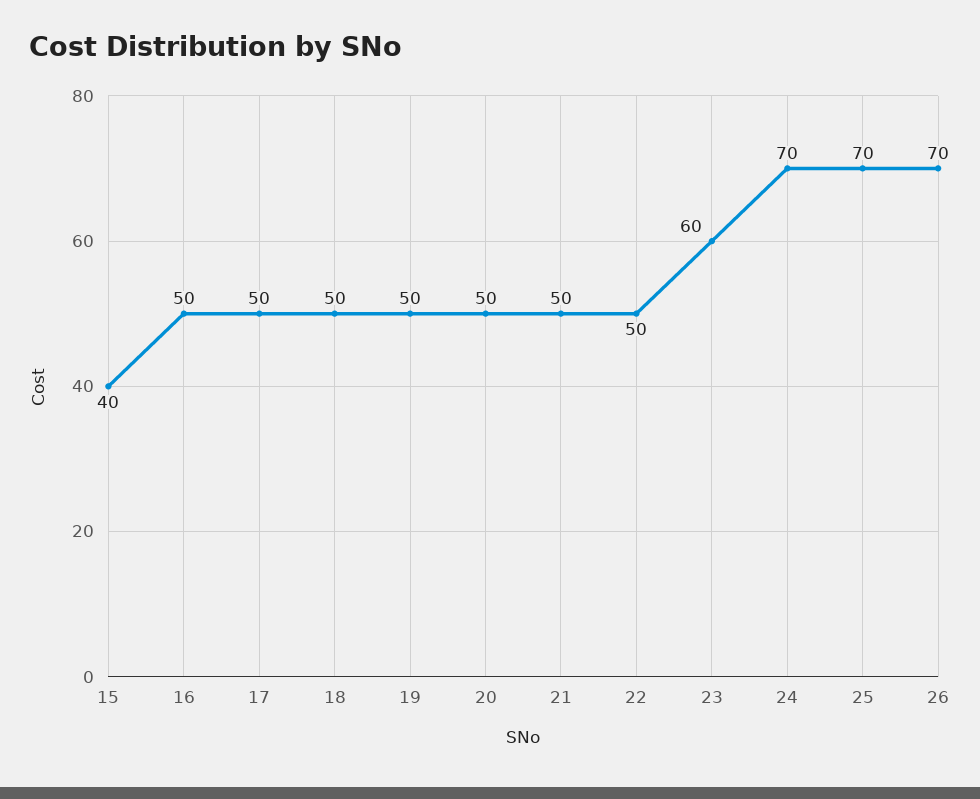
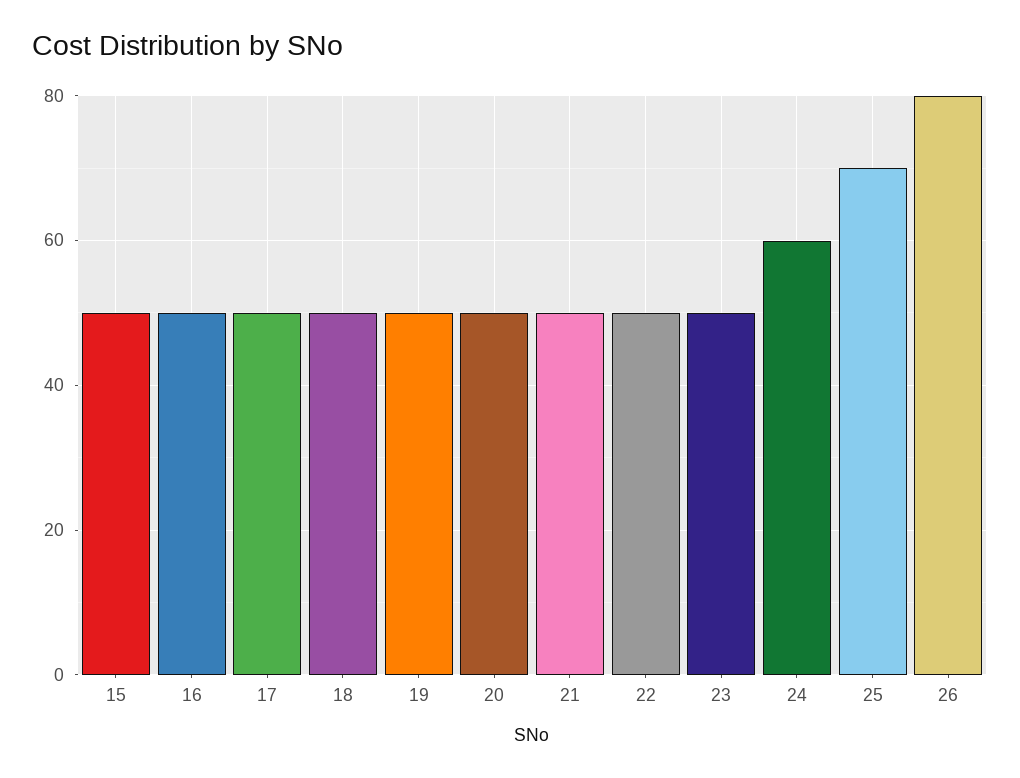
  {
-   "15": 40,
+   "15": 50,
    "16": 50,
    "17": 50,
    "18": 50,
    "19": 50,
    "20": 50,
    "21": 50,
    "22": 50,
-   "23": 60,
+   "23": 50,
-   "24": 70,
+   "24": 60,
    "25": 70,
-   "26": 70
+   "26": 80
  }

